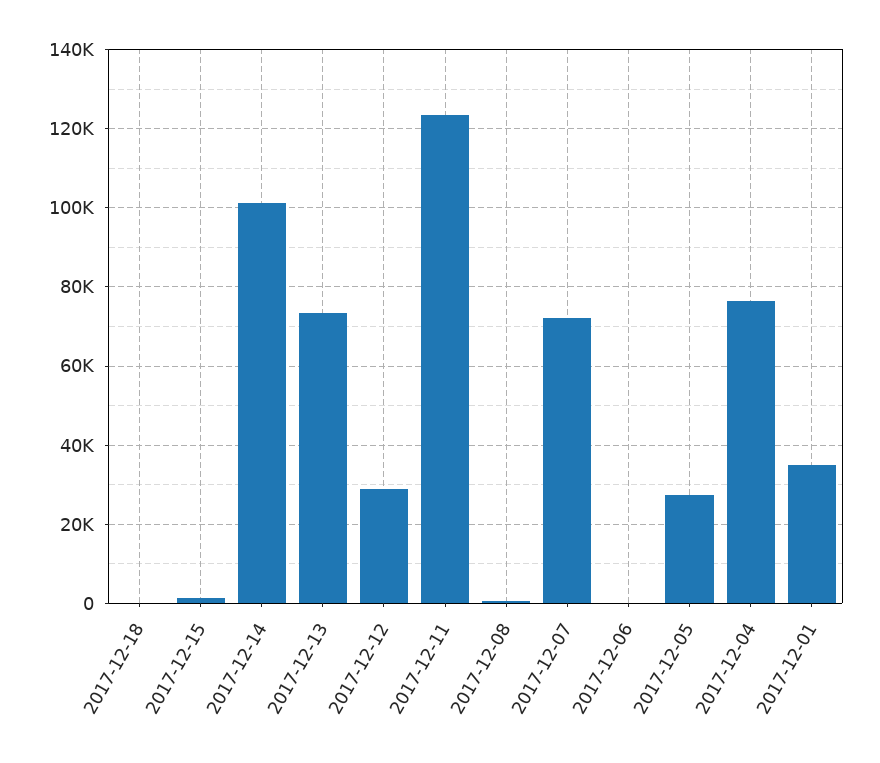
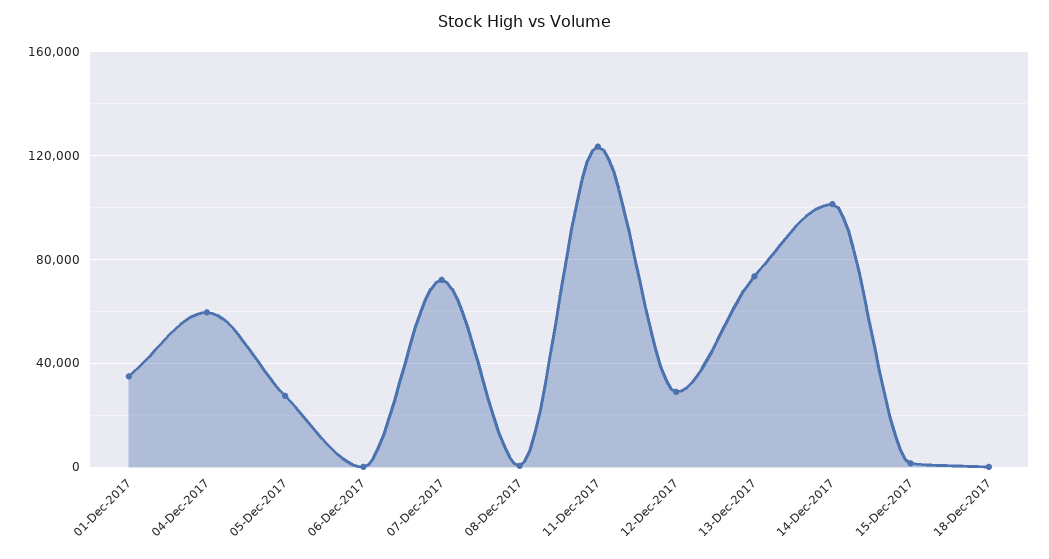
  {
    "2017-12-18": 0,
    "2017-12-15": 2000,
    "2017-12-14": 102000,
    "2017-12-13": 74000,
    "2017-12-12": 30000,
    "2017-12-11": 124000,
    "2017-12-08": 0,
    "2017-12-07": 72000,
    "2017-12-06": 0,
    "2017-12-05": 28000,
-   "2017-12-04": 76000,
+   "2017-12-04": 60000,
    "2017-12-01": 34000
  }

